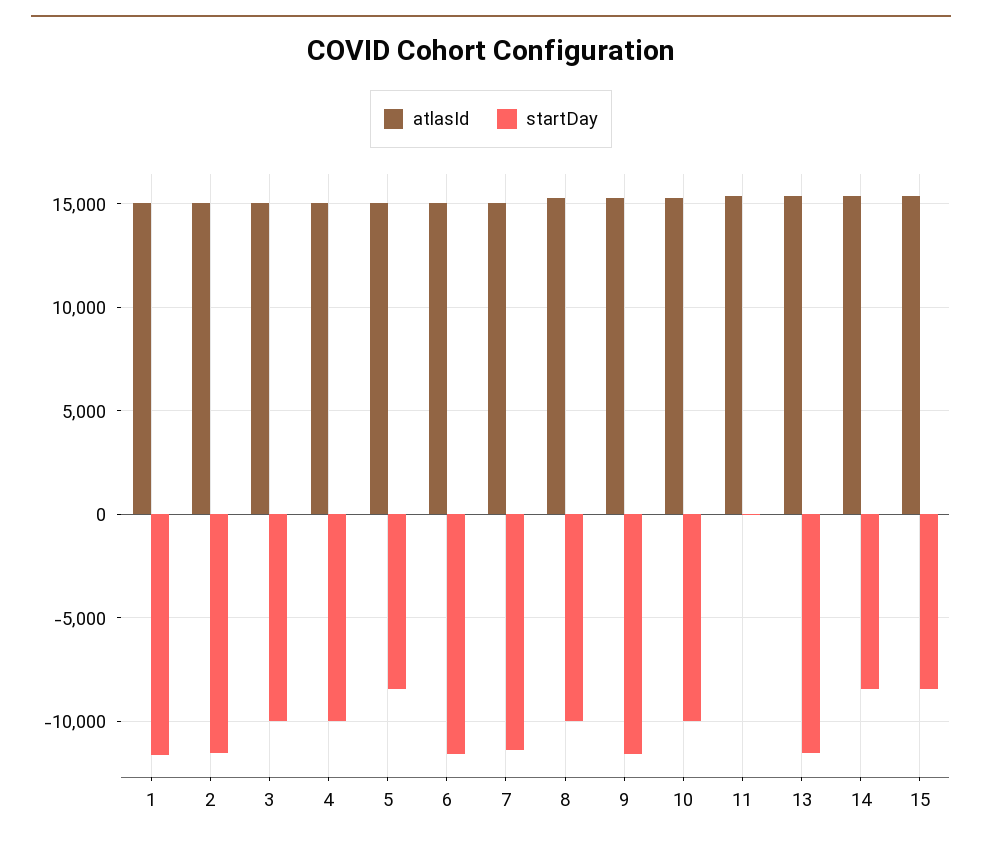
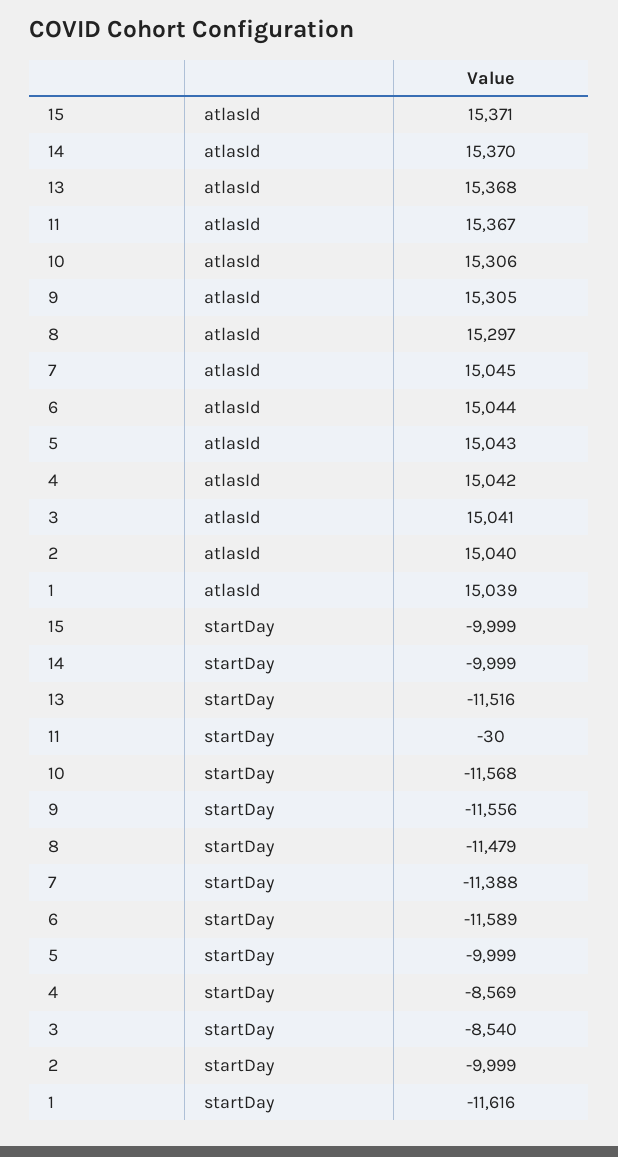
  {
    "atlasId": {
      "1": 15039,
      "2": 15040,
      "3": 15041,
      "4": 15042,
      "5": 15043,
      "6": 15044,
      "7": 15045,
      "8": 15297,
      "9": 15305,
      "10": 15306,
      "11": 15367,
      "13": 15368,
      "14": 15370,
      "15": 15371
    },
    "startDay": {
      "1": -11616,
-     "2": -11500,
+     "2": -9999,
-     "3": -10000,
+     "3": -8540,
-     "4": -10000,
+     "4": -8569,
-     "5": -8500,
+     "5": -9999,
      "6": -11589,
      "7": -11388,
-     "8": -10000,
+     "8": -11479,
      "9": -11556,
-     "10": -10000,
+     "10": -11568,
      "11": -30,
      "13": -11516,
-     "14": -8500,
+     "14": -9999,
-     "15": -8500
+     "15": -9999
    }
  }

